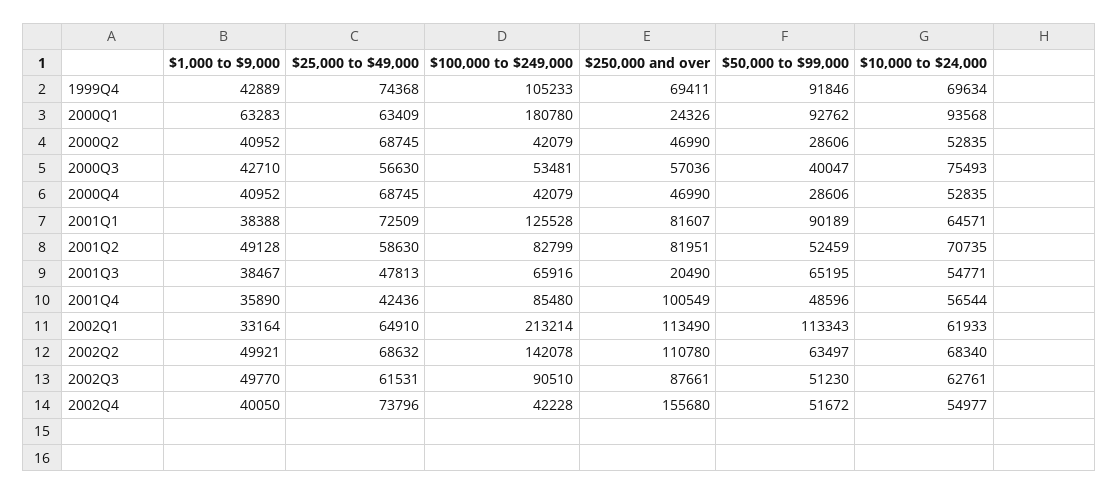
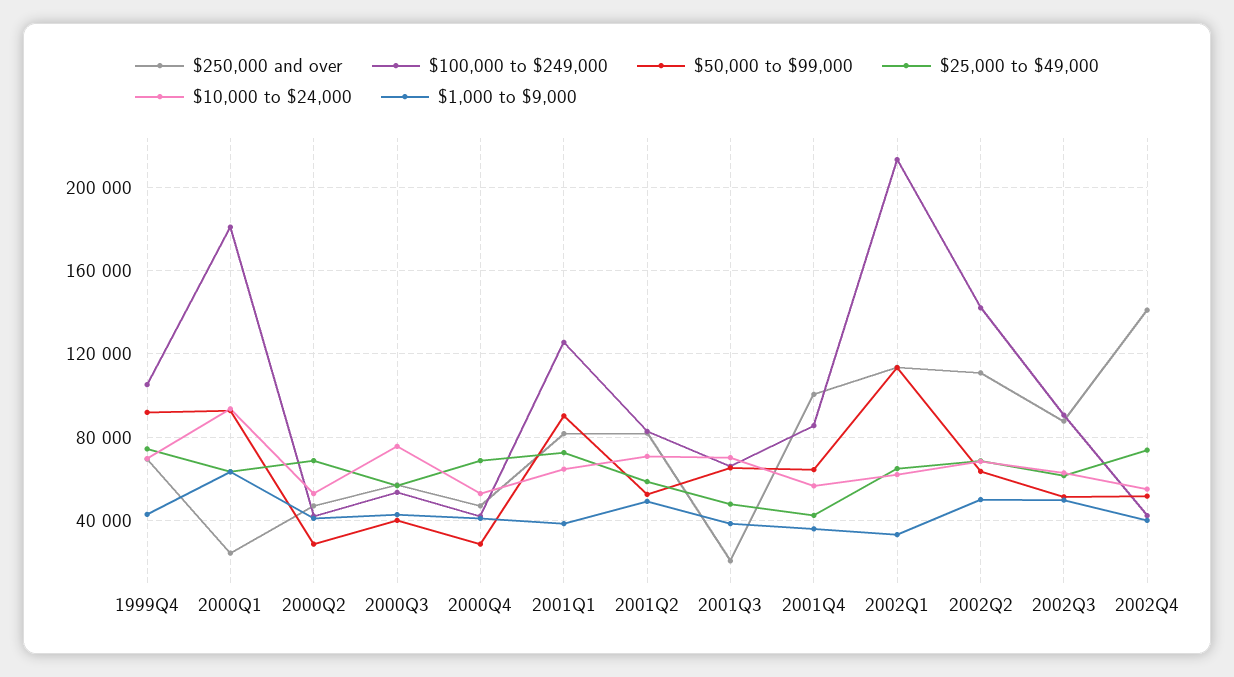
  {
    "$1,000 to $9,000": {
      "1999Q4": 42889,
      "2000Q1": 63283,
      "2000Q2": 40952,
      "2000Q3": 42710,
      "2000Q4": 40952,
      "2001Q1": 38388,
      "2001Q2": 49128,
      "2001Q3": 38467,
      "2001Q4": 35890,
      "2002Q1": 33164,
      "2002Q2": 49921,
      "2002Q3": 49770,
      "2002Q4": 40050
    },
    "$25,000 to $49,000": {
      "1999Q4": 74368,
      "2000Q1": 63409,
      "2000Q2": 68745,
      "2000Q3": 56630,
      "2000Q4": 68745,
      "2001Q1": 72509,
      "2001Q2": 58630,
      "2001Q3": 47813,
      "2001Q4": 42436,
      "2002Q1": 64910,
      "2002Q2": 68632,
      "2002Q3": 61531,
      "2002Q4": 73796
    },
    "$100,000 to $249,000": {
      "1999Q4": 105233,
      "2000Q1": 180780,
      "2000Q2": 42079,
      "2000Q3": 53481,
      "2000Q4": 42079,
      "2001Q1": 125528,
      "2001Q2": 82799,
      "2001Q3": 65916,
      "2001Q4": 85480,
      "2002Q1": 213214,
      "2002Q2": 142078,
      "2002Q3": 90510,
      "2002Q4": 42228
    },
    "$250,000 and over": {
      "1999Q4": 69411,
      "2000Q1": 24326,
      "2000Q2": 46990,
      "2000Q3": 57036,
      "2000Q4": 46990,
      "2001Q1": 81607,
      "2001Q2": 81951,
      "2001Q3": 20490,
      "2001Q4": 100549,
      "2002Q1": 113490,
      "2002Q2": 110780,
      "2002Q3": 87661,
-     "2002Q4": 155680
+     "2002Q4": 140000
    },
    "$50,000 to $99,000": {
      "1999Q4": 91846,
      "2000Q1": 92762,
      "2000Q2": 28606,
      "2000Q3": 40047,
      "2000Q4": 28606,
      "2001Q1": 90189,
      "2001Q2": 52459,
      "2001Q3": 65195,
-     "2001Q4": 48596,
+     "2001Q4": 65000,
      "2002Q1": 113343,
      "2002Q2": 63497,
      "2002Q3": 51230,
      "2002Q4": 51672
    },
    "$10,000 to $24,000": {
      "1999Q4": 69634,
      "2000Q1": 93568,
      "2000Q2": 52835,
      "2000Q3": 75493,
      "2000Q4": 52835,
      "2001Q1": 64571,
      "2001Q2": 70735,
-     "2001Q3": 54771,
+     "2001Q3": 70000,
      "2001Q4": 56544,
      "2002Q1": 61933,
      "2002Q2": 68340,
      "2002Q3": 62761,
      "2002Q4": 54977
    }
  }

